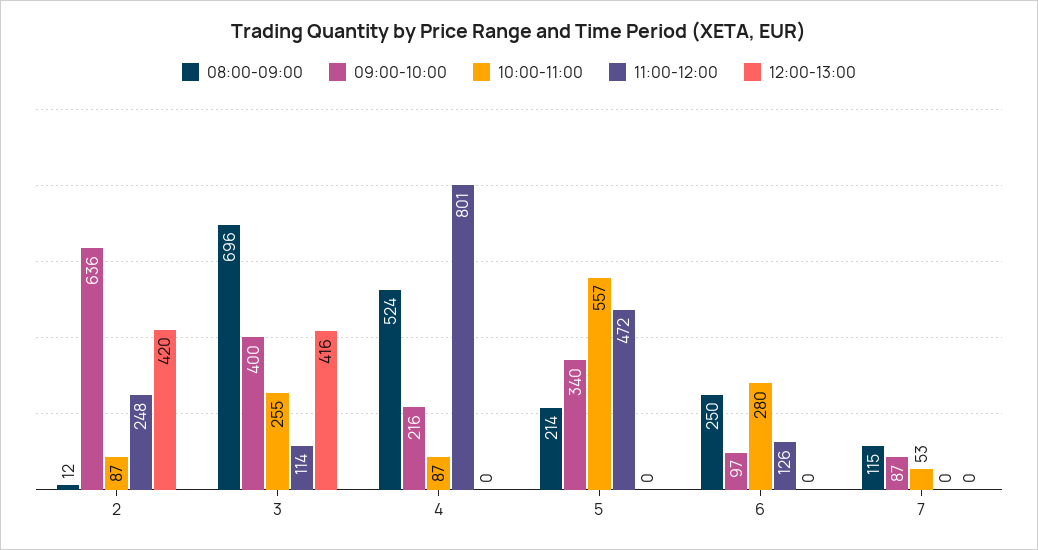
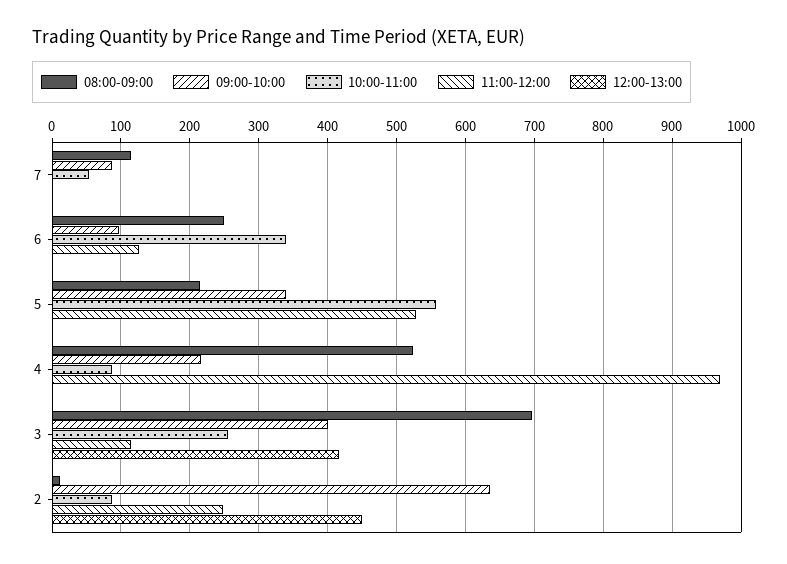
  {
    "08:00-09:00": {
      "2": 12,
      "3": 696,
      "4": 524,
      "5": 214,
      "6": 250,
      "7": 115
    },
    "09:00-10:00": {
      "2": 636,
      "3": 400,
      "4": 216,
      "5": 340,
      "6": 97,
      "7": 87
    },
    "10:00-11:00": {
      "2": 87,
      "3": 255,
      "4": 87,
      "5": 557,
-     "6": 280,
+     "6": 340,
      "7": 53
    },
    "11:00-12:00": {
      "2": 248,
      "3": 114,
-     "4": 801,
+     "4": 970,
-     "5": 472,
+     "5": 530,
      "6": 126,
      "7": 0
    },
    "12:00-13:00": {
-     "2": 420,
+     "2": 450,
      "3": 416,
      "4": 0,
      "5": 0,
      "6": 0,
      "7": 0
    }
  }

